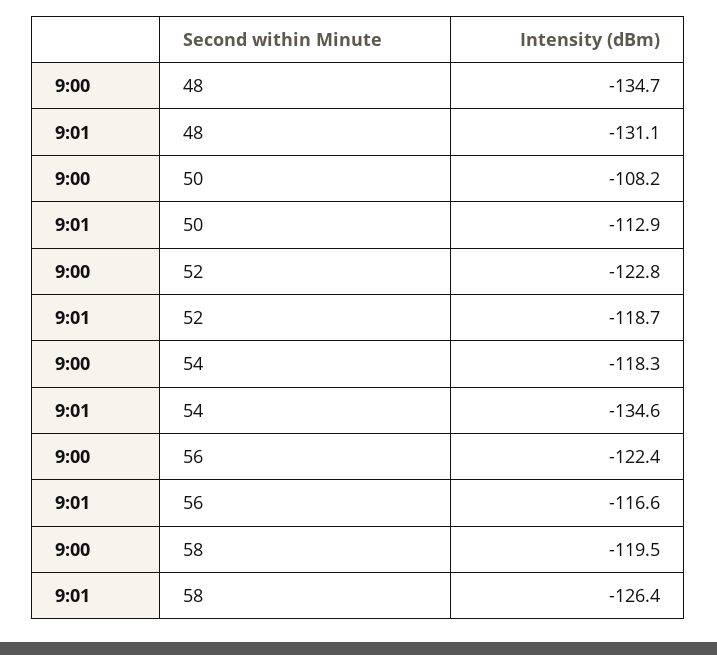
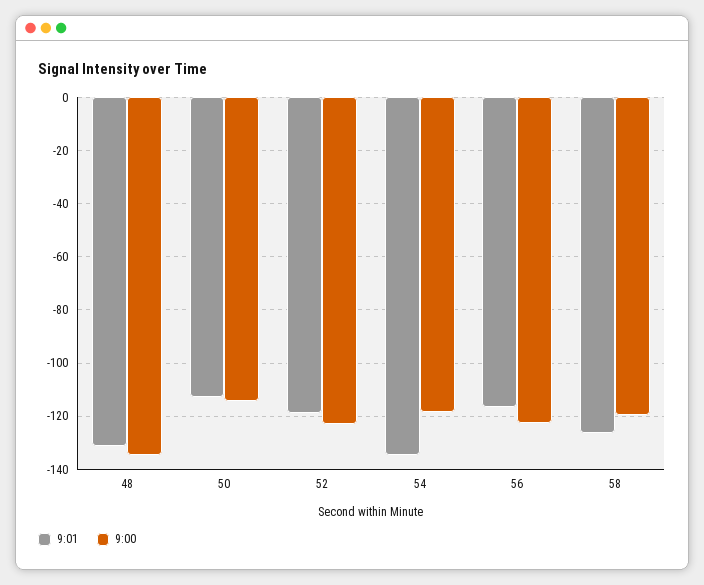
  {
    "9:00": {
      "48": -134.7,
-     "50": -108.2,
+     "50": -115,
      "52": -122.8,
      "54": -118.3,
      "56": -122.4,
      "58": -119.5
    },
    "9:01": {
      "48": -131.1,
      "50": -112.9,
      "52": -118.7,
      "54": -134.6,
      "56": -116.6,
      "58": -126.4
    }
  }

